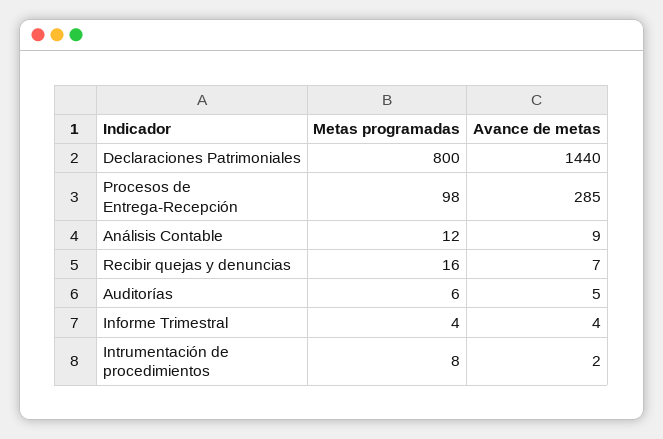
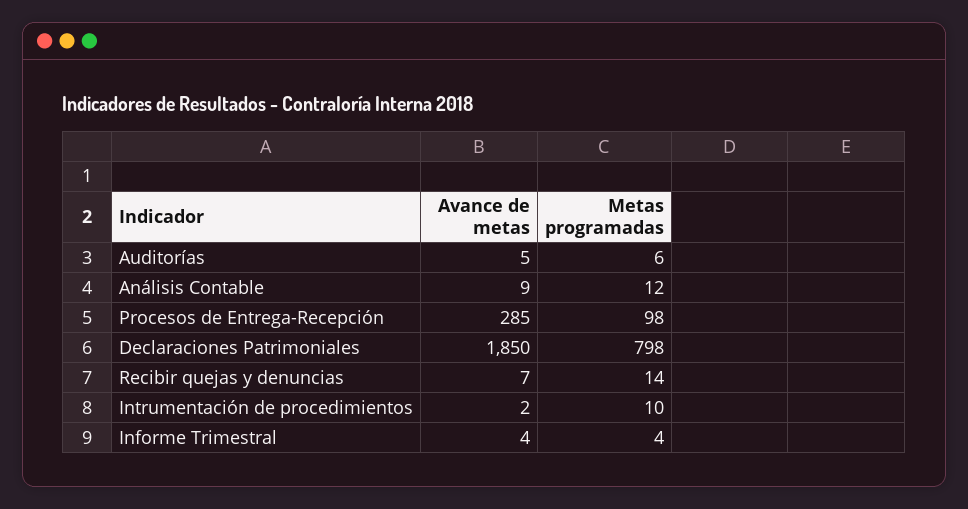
  {
    "Metas programadas": {
-     "Declaraciones Patrimoniales": 800,
+     "Declaraciones Patrimoniales": 798,
      "Procesos de Entrega-Recepción": 98,
      "Análisis Contable": 12,
-     "Recibir quejas y denuncias": 16,
+     "Recibir quejas y denuncias": 14,
      "Auditorías": 6,
      "Informe Trimestral": 4,
-     "Intrumentación de procedimientos": 8
+     "Intrumentación de procedimientos": 10
    },
    "Avance de metas": {
-     "Declaraciones Patrimoniales": 1440,
+     "Declaraciones Patrimoniales": 1850,
      "Procesos de Entrega-Recepción": 285,
      "Análisis Contable": 9,
      "Recibir quejas y denuncias": 7,
      "Auditorías": 5,
      "Informe Trimestral": 4,
      "Intrumentación de procedimientos": 2
    }
  }

